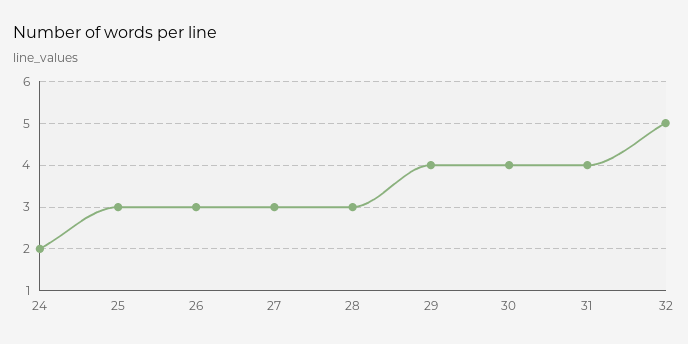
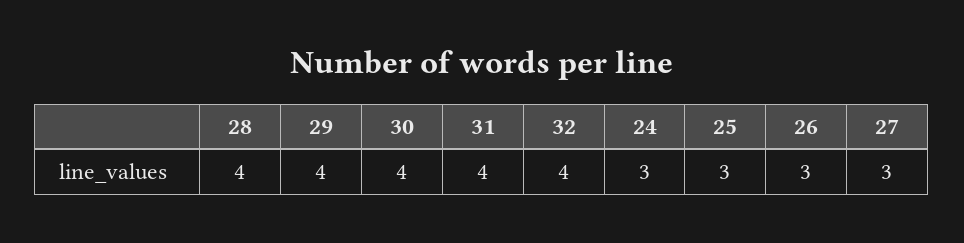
  {
-   "24": 2,
+   "24": 3,
    "25": 3,
    "26": 3,
    "27": 3,
-   "28": 3,
+   "28": 4,
    "29": 4,
    "30": 4,
    "31": 4,
-   "32": 5
+   "32": 4
  }

